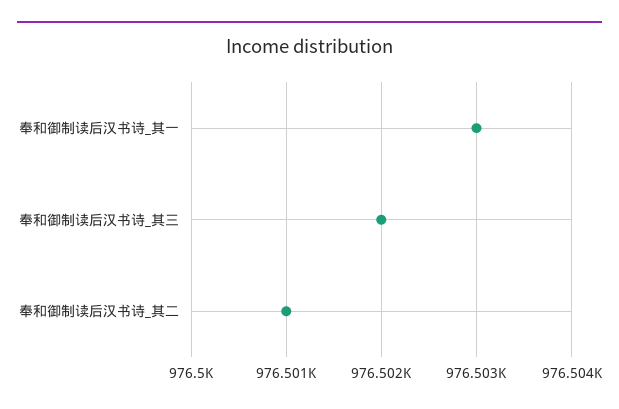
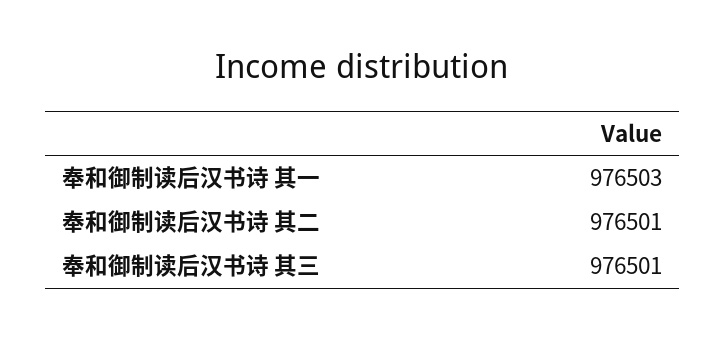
  {
    "奉和御制读后汉书诗_其一": 976503,
-   "奉和御制读后汉书诗_其三": 976502,
+   "奉和御制读后汉书诗_其三": 976501,
    "奉和御制读后汉书诗_其二": 976501
  }

